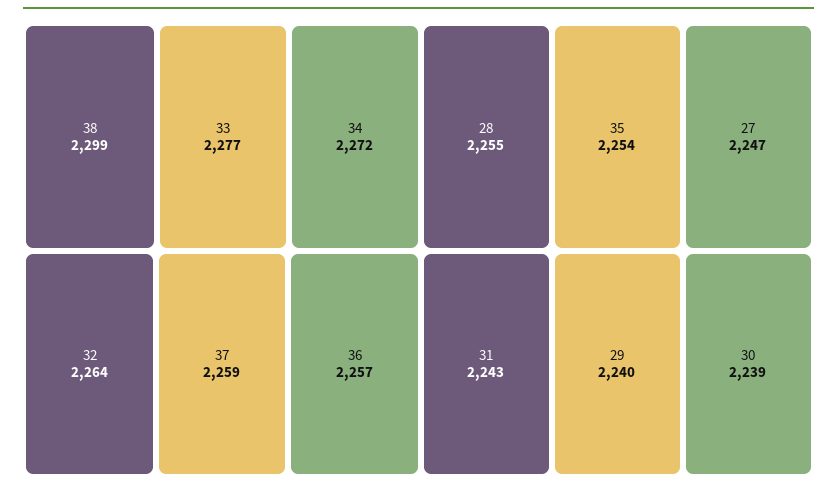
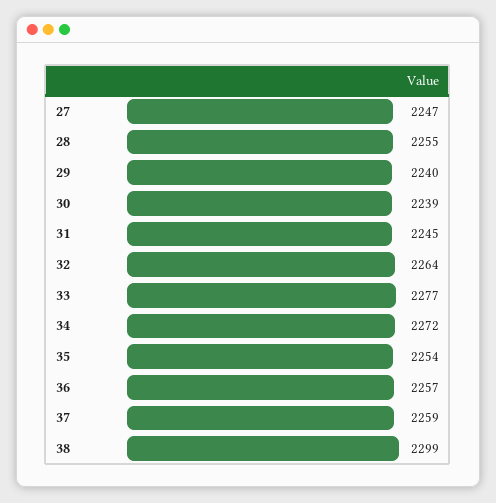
  {
    "38": 2299,
    "33": 2277,
    "34": 2272,
    "32": 2264,
    "37": 2259,
    "36": 2257,
    "28": 2255,
    "35": 2254,
    "27": 2247,
-   "31": 2243,
+   "31": 2245,
    "29": 2240,
    "30": 2239
  }

